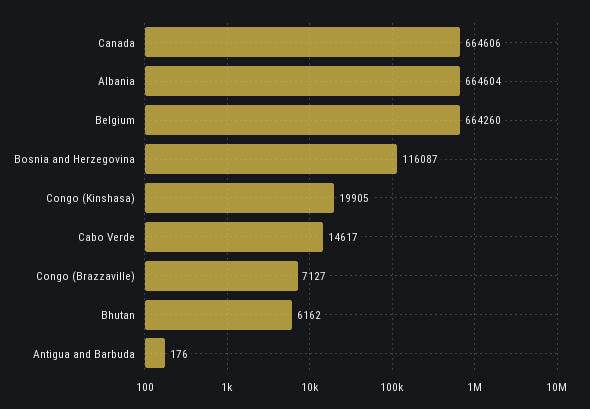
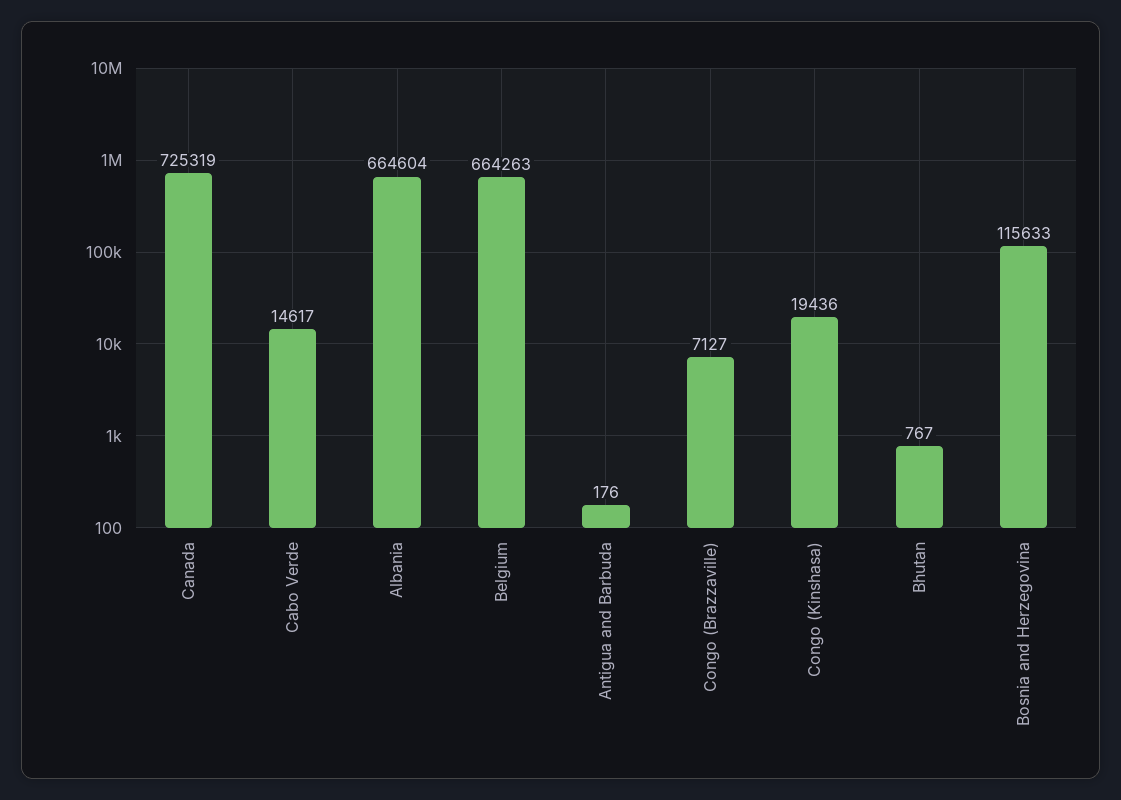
  {
-   "Canada": 664606,
+   "Canada": 725319,
    "Albania": 664604,
-   "Belgium": 664260,
+   "Belgium": 664263,
-   "Bosnia and Herzegovina": 116087,
+   "Bosnia and Herzegovina": 115633,
-   "Congo (Kinshasa)": 19905,
+   "Congo (Kinshasa)": 19436,
    "Cabo Verde": 14617,
    "Congo (Brazzaville)": 7127,
-   "Bhutan": 6162,
+   "Bhutan": 767,
    "Antigua and Barbuda": 176
  }

